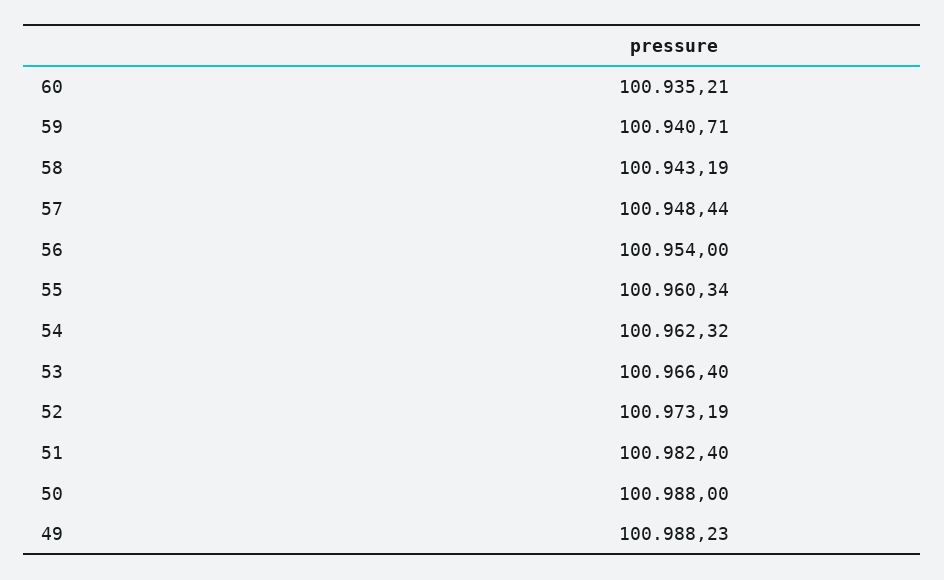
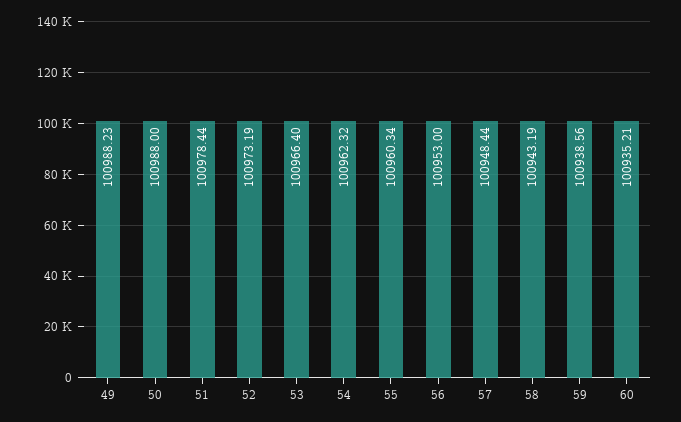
  {
    "60": 100935.21,
-   "59": 100940.71,
+   "59": 100938.56,
    "58": 100943.19,
    "57": 100948.44,
-   "56": 100954,
+   "56": 100953,
    "55": 100960.34,
    "54": 100962.32,
    "53": 100966.4,
    "52": 100973.19,
-   "51": 100982.4,
+   "51": 100978.44,
    "50": 100988,
    "49": 100988.23
  }

